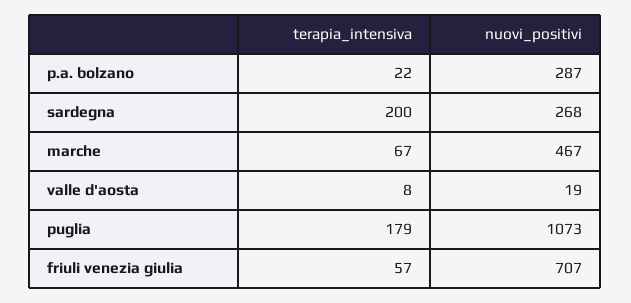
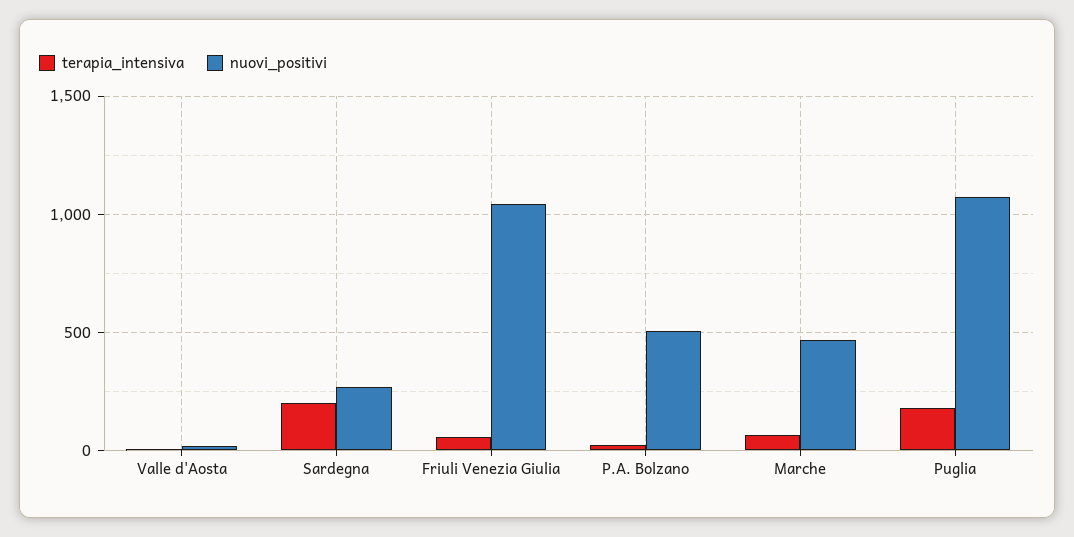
  {
    "terapia_intensiva": {
      "p.a. bolzano": 22,
      "sardegna": 200,
      "marche": 67,
      "valle d'aosta": 8,
      "puglia": 179,
      "friuli venezia giulia": 57
    },
    "nuovi_positivi": {
-     "p.a. bolzano": 287,
+     "p.a. bolzano": 500,
      "sardegna": 268,
      "marche": 467,
      "valle d'aosta": 19,
      "puglia": 1073,
-     "friuli venezia giulia": 707
+     "friuli venezia giulia": 1050
    }
  }

